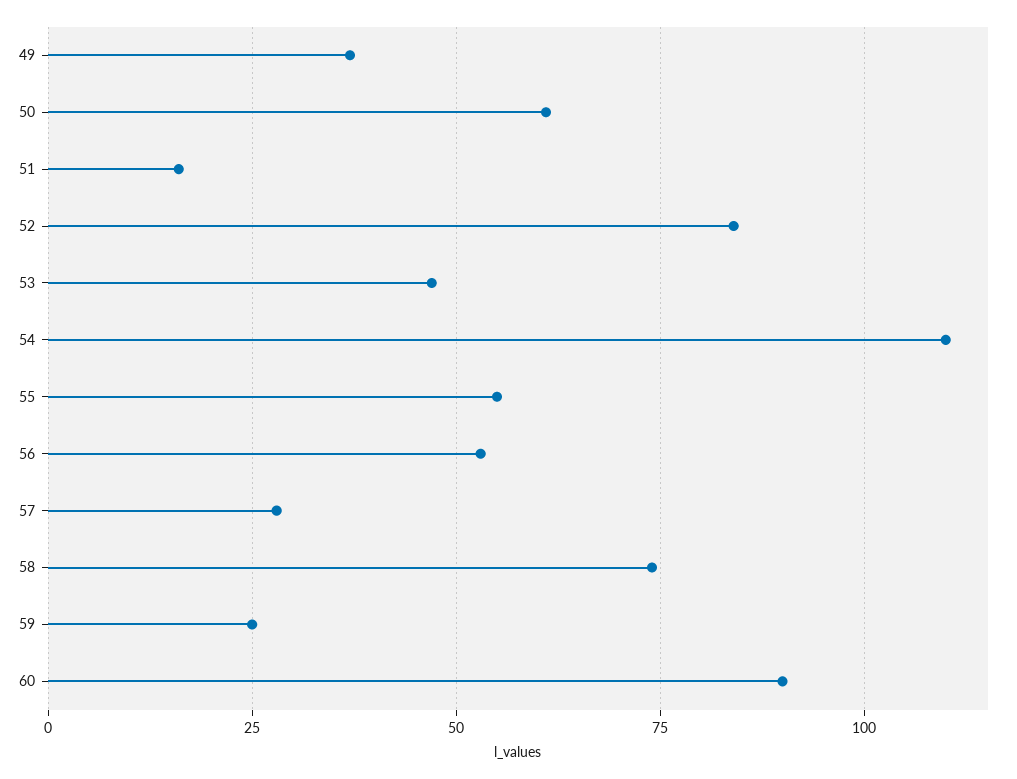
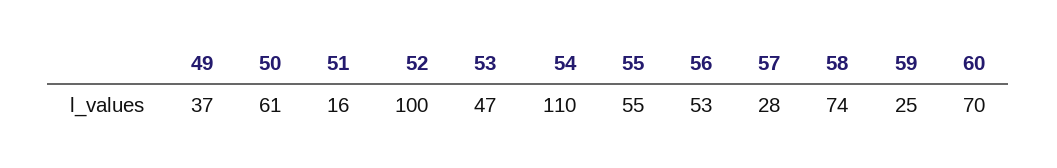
  {
    "49": 37,
    "50": 61,
    "51": 16,
-   "52": 85,
+   "52": 100,
    "53": 47,
    "54": 110,
    "55": 55,
    "56": 53,
    "57": 28,
    "58": 74,
    "59": 25,
-   "60": 90
+   "60": 70
  }

